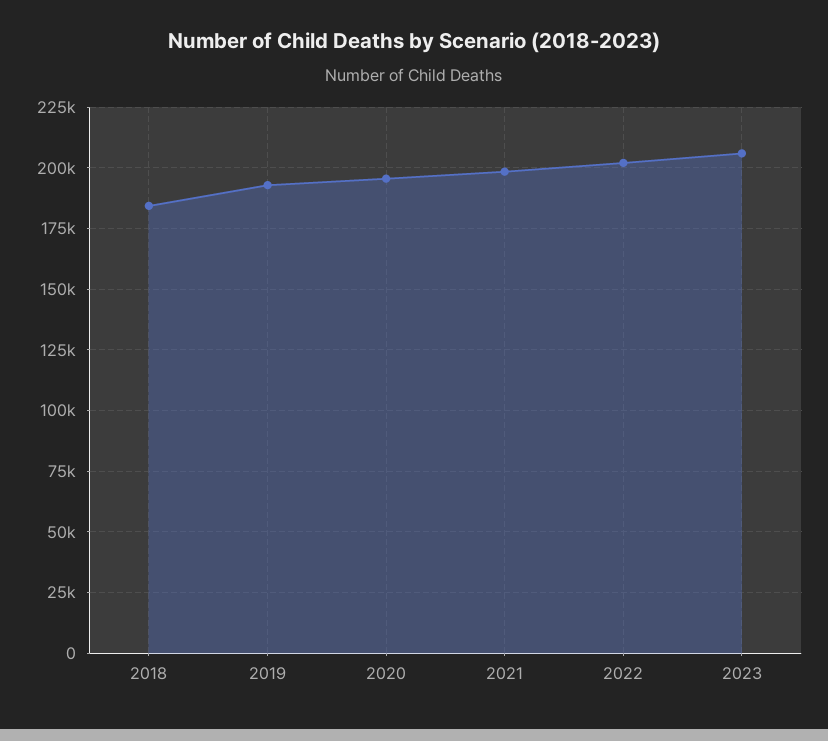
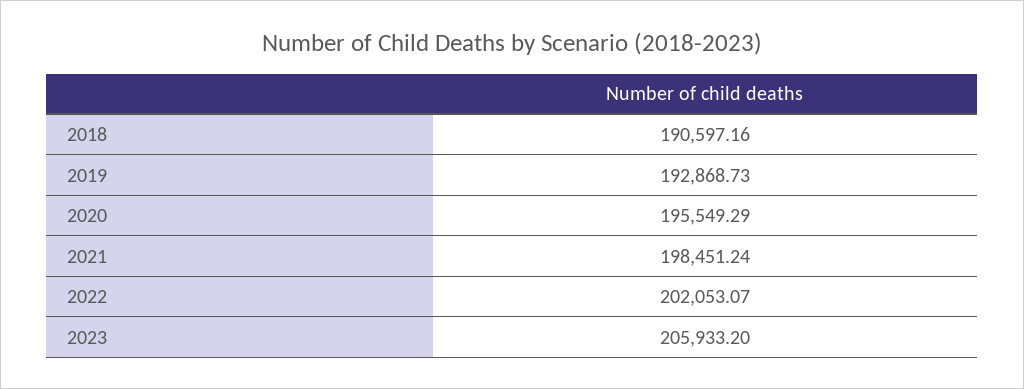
  {
-   "2018": 185000,
+   "2018": 190597.16,
    "2019": 192868.73,
    "2020": 195549.29,
    "2021": 198451.24,
    "2022": 202053.07,
    "2023": 205933.2
  }

